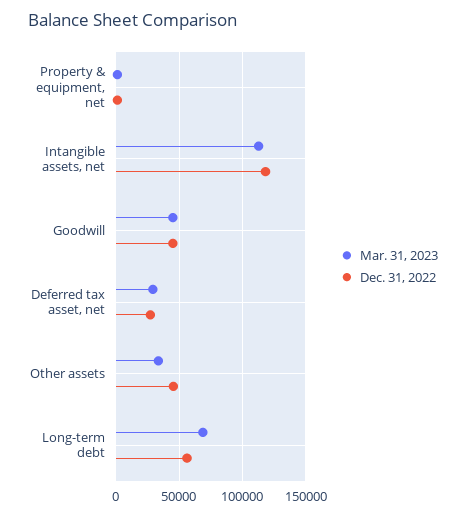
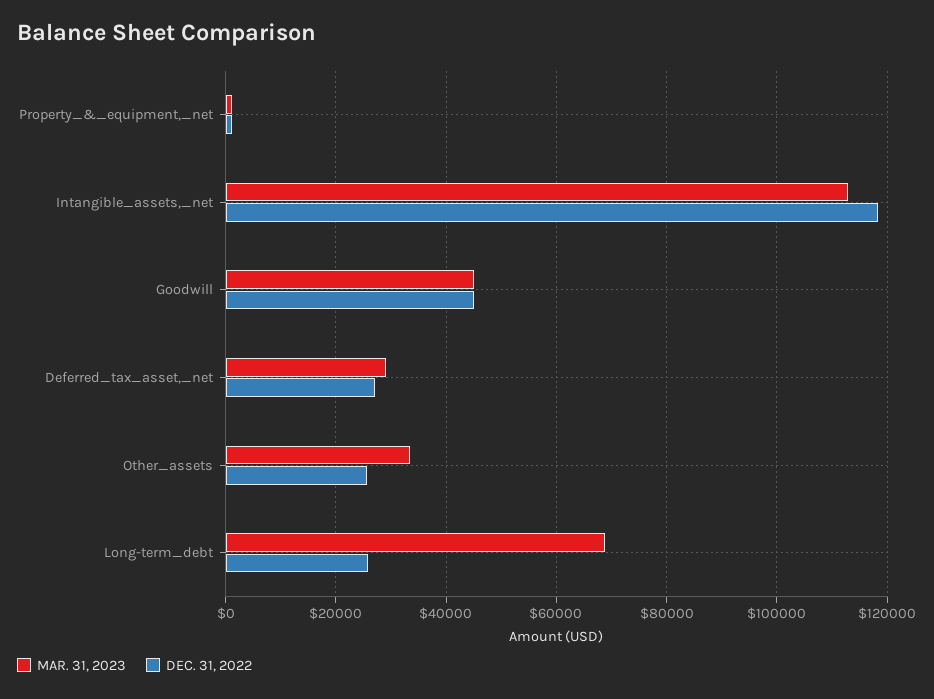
  {
    "Mar. 31, 2023": {
      "Property & equipment, net": 2000,
      "Intangible assets, net": 112000,
      "Goodwill": 46000,
      "Deferred tax asset, net": 30000,
      "Other assets": 34000,
      "Long-term debt": 68000
    },
    "Dec. 31, 2022": {
      "Property & equipment, net": 2000,
      "Intangible assets, net": 118000,
      "Goodwill": 46000,
      "Deferred tax asset, net": 28000,
-     "Other assets": 45000,
+     "Other assets": 26000,
-     "Long-term debt": 55000
+     "Long-term debt": 26000
    }
  }

